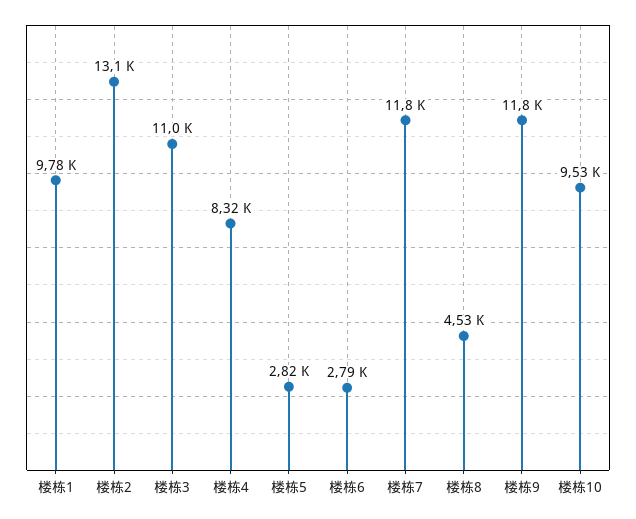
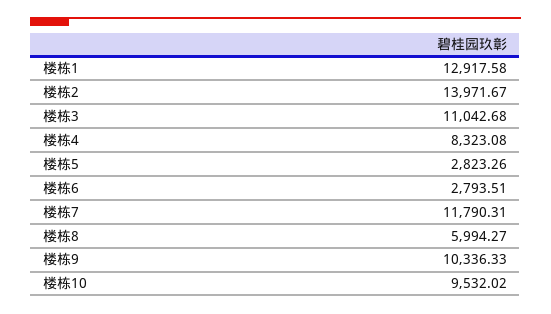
  {
-   "楼栋1": 9780,
+   "楼栋1": 12917.58,
-   "楼栋2": 13100,
+   "楼栋2": 13971.67,
    "楼栋3": 11042.68,
    "楼栋4": 8323.08,
    "楼栋5": 2823.26,
    "楼栋6": 2793.51,
    "楼栋7": 11790.31,
-   "楼栋8": 4530,
+   "楼栋8": 5994.27,
-   "楼栋9": 11800,
+   "楼栋9": 10336.33,
    "楼栋10": 9532.02
  }

